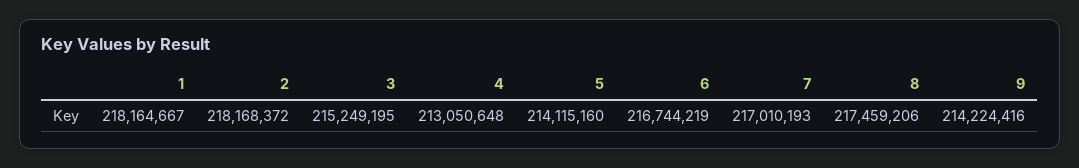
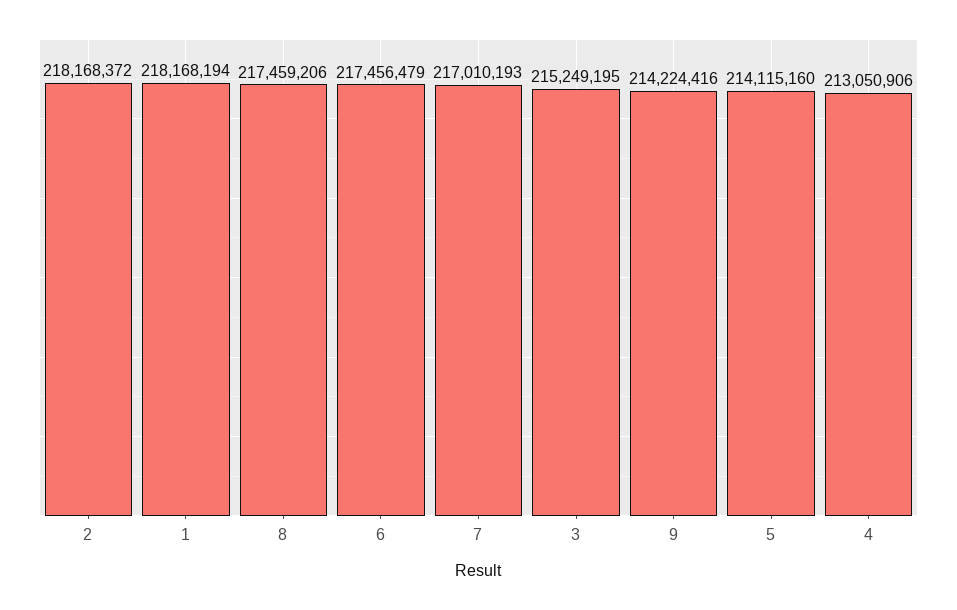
  {
-   "1": 218164667,
+   "1": 218168194,
    "2": 218168372,
    "3": 215249195,
-   "4": 213050648,
+   "4": 213050906,
    "5": 214115160,
-   "6": 216744219,
+   "6": 217456479,
    "7": 217010193,
    "8": 217459206,
    "9": 214224416
  }

